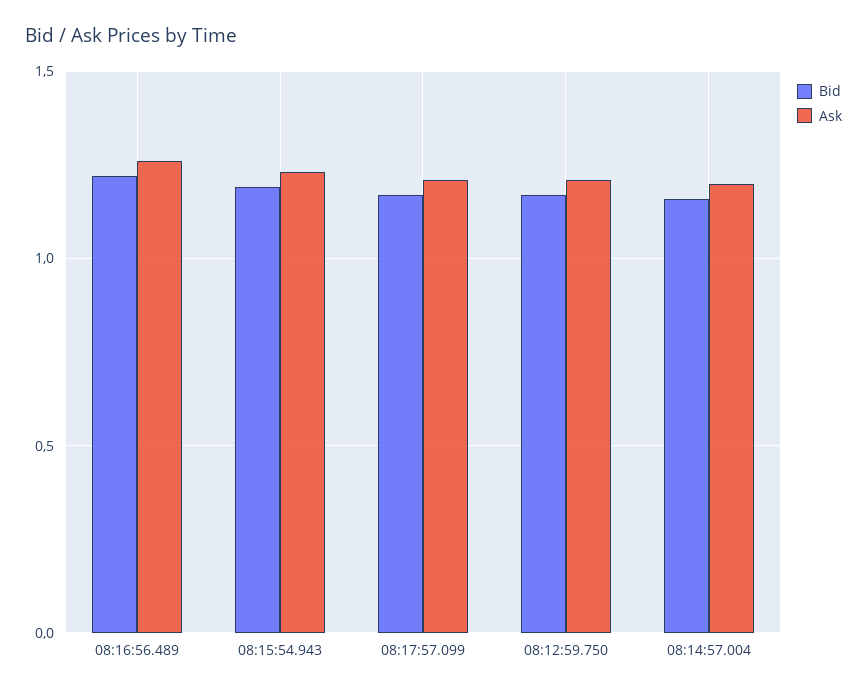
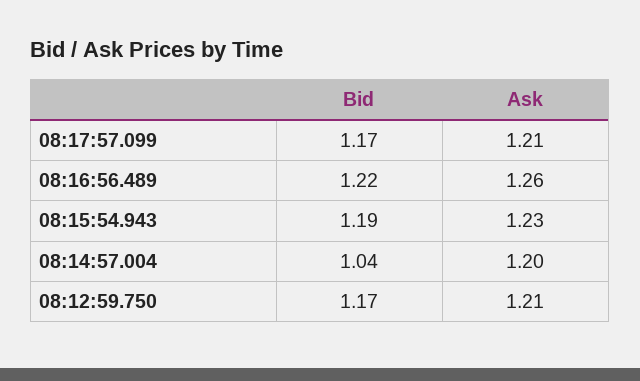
  {
    "Bid": {
      "08:16:56.489": 1.22,
      "08:15:54.943": 1.19,
      "08:17:57.099": 1.17,
      "08:12:59.750": 1.17,
-     "08:14:57.004": 1.15
+     "08:14:57.004": 1.04
    },
    "Ask": {
      "08:16:56.489": 1.26,
      "08:15:54.943": 1.23,
      "08:17:57.099": 1.21,
      "08:12:59.750": 1.21,
      "08:14:57.004": 1.2
    }
  }

